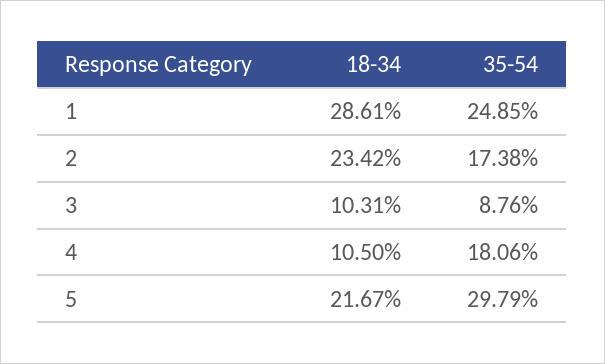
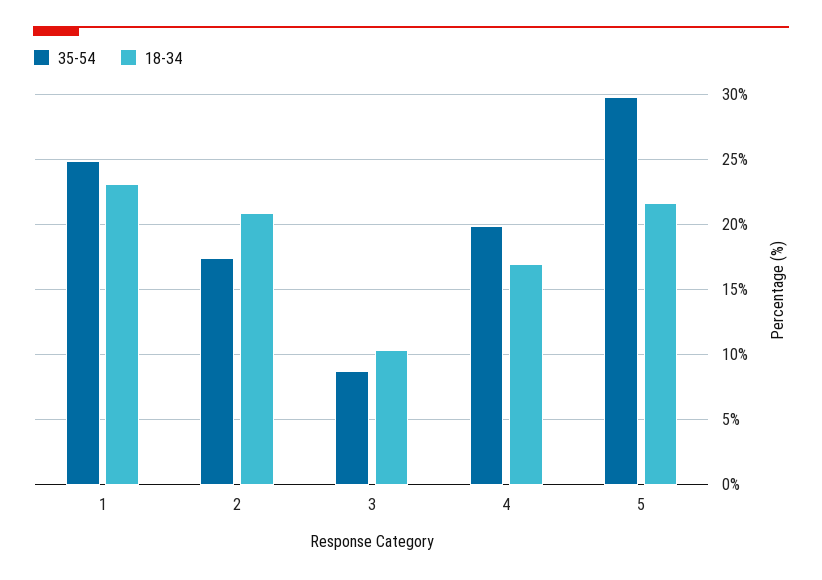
  {
    "18-34": {
-     "1": 28.61,
+     "1": 23,
-     "2": 23.42,
+     "2": 21,
      "3": 10.31,
-     "4": 10.5,
+     "4": 17,
      "5": 21.67
    },
    "35-54": {
      "1": 24.85,
      "2": 17.38,
      "3": 8.76,
-     "4": 18.06,
+     "4": 20,
      "5": 29.79
    }
  }

